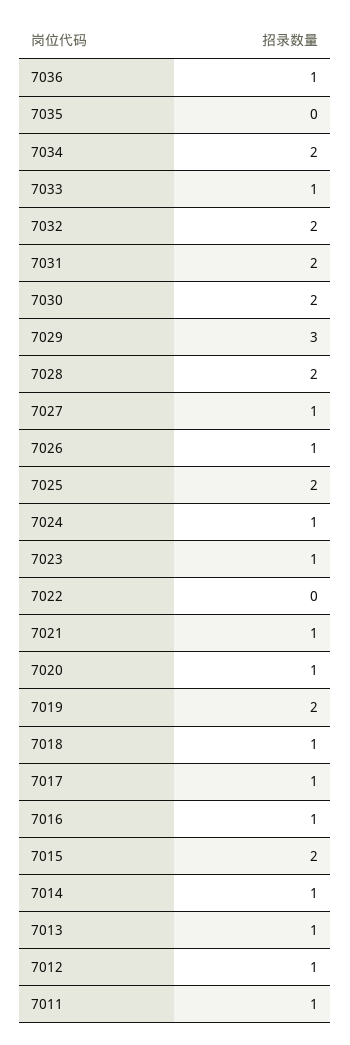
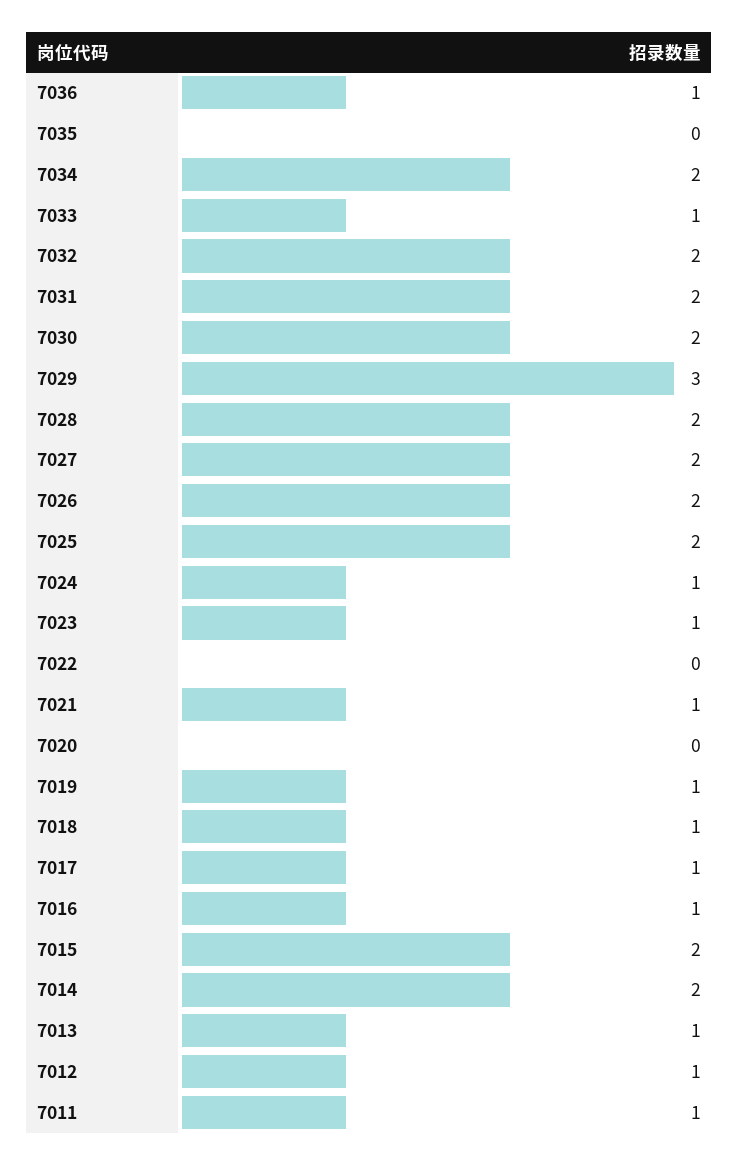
  {
    "7036": 1,
    "7035": 0,
    "7034": 2,
    "7033": 1,
    "7032": 2,
    "7031": 2,
    "7030": 2,
    "7029": 3,
    "7028": 2,
-   "7027": 1,
+   "7027": 2,
-   "7026": 1,
+   "7026": 2,
    "7025": 2,
    "7024": 1,
    "7023": 1,
    "7022": 0,
    "7021": 1,
-   "7020": 1,
+   "7020": 0,
-   "7019": 2,
+   "7019": 1,
    "7018": 1,
    "7017": 1,
    "7016": 1,
    "7015": 2,
-   "7014": 1,
+   "7014": 2,
    "7013": 1,
    "7012": 1,
    "7011": 1
  }

